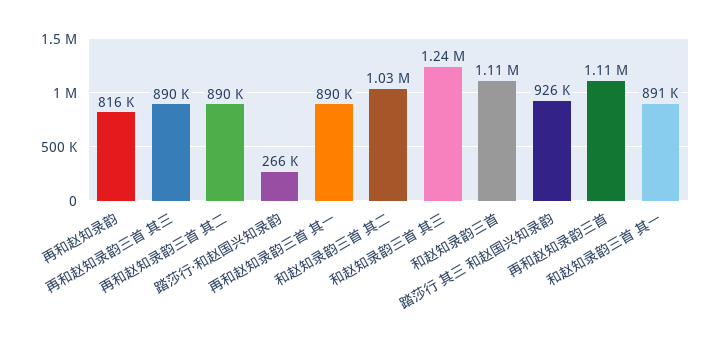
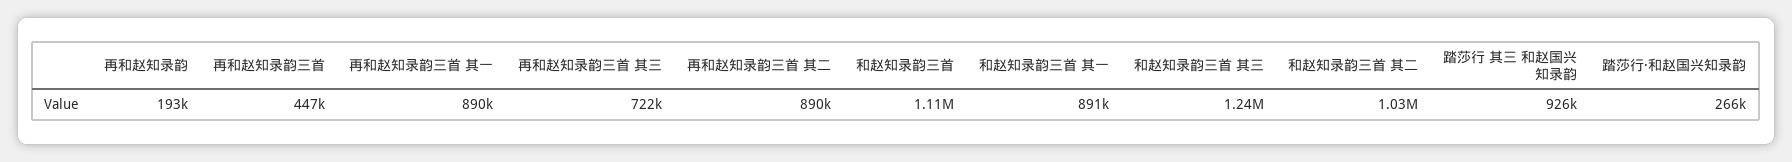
  {
-   "再和赵知录韵": 816000,
+   "再和赵知录韵": 193000,
-   "再和赵知录韵三首 其三": 890000,
+   "再和赵知录韵三首 其三": 722000,
    "再和赵知录韵三首 其二": 890000,
    "踏莎行·和赵国兴知录韵": 266000,
    "再和赵知录韵三首 其一": 890000,
    "和赵知录韵三首 其二": 1030000,
    "和赵知录韵三首 其三": 1240000,
    "和赵知录韵三首": 1110000,
    "踏莎行 其三 和赵国兴知录韵": 926000,
-   "再和赵知录韵三首": 1110000,
+   "再和赵知录韵三首": 447000,
    "和赵知录韵三首 其一": 891000
  }

